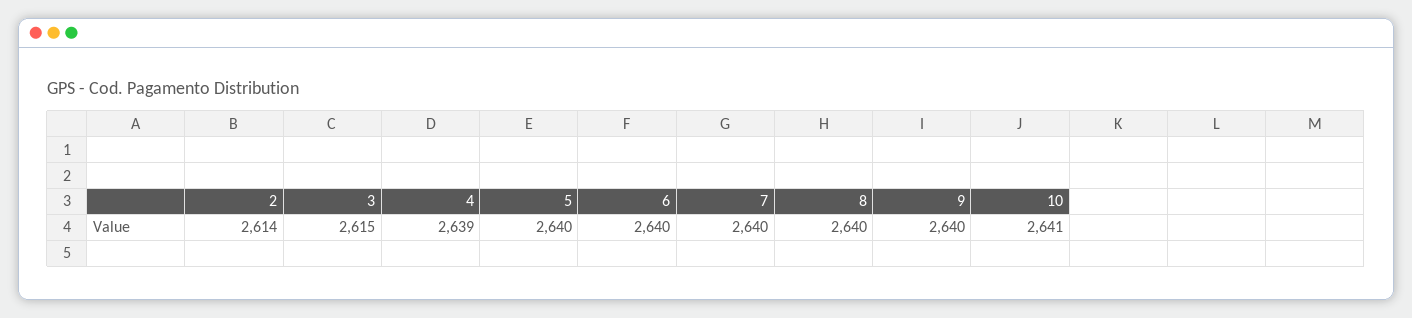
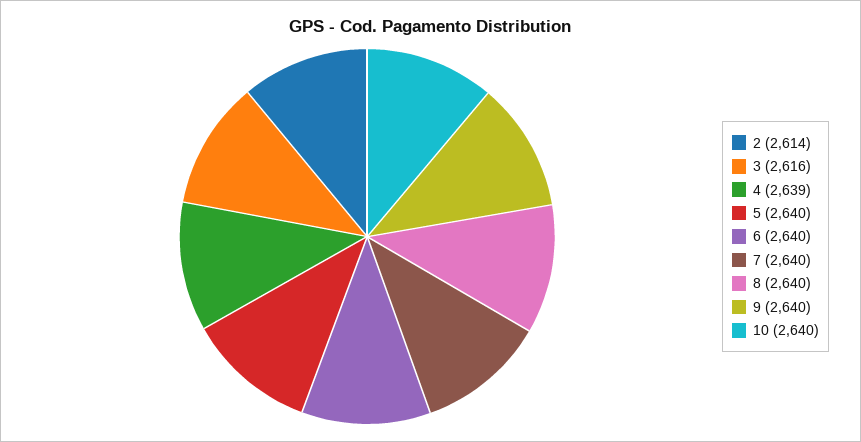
  {
    "2": 2614,
-   "3": 2615,
+   "3": 2616,
    "4": 2639,
    "5": 2640,
    "6": 2640,
    "7": 2640,
    "8": 2640,
    "9": 2640,
-   "10": 2641
+   "10": 2640
  }

